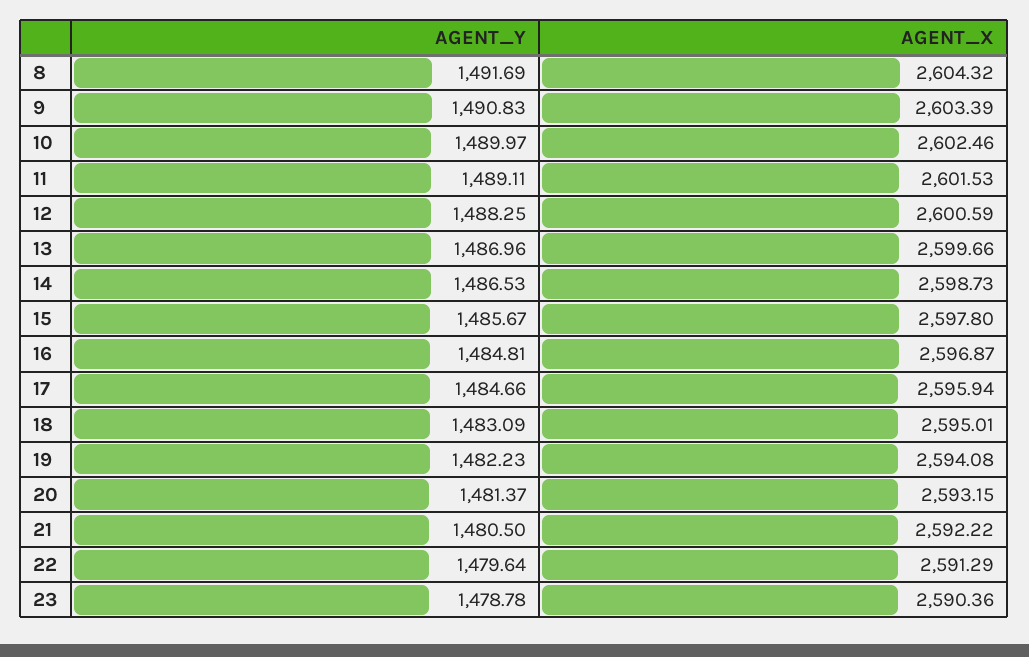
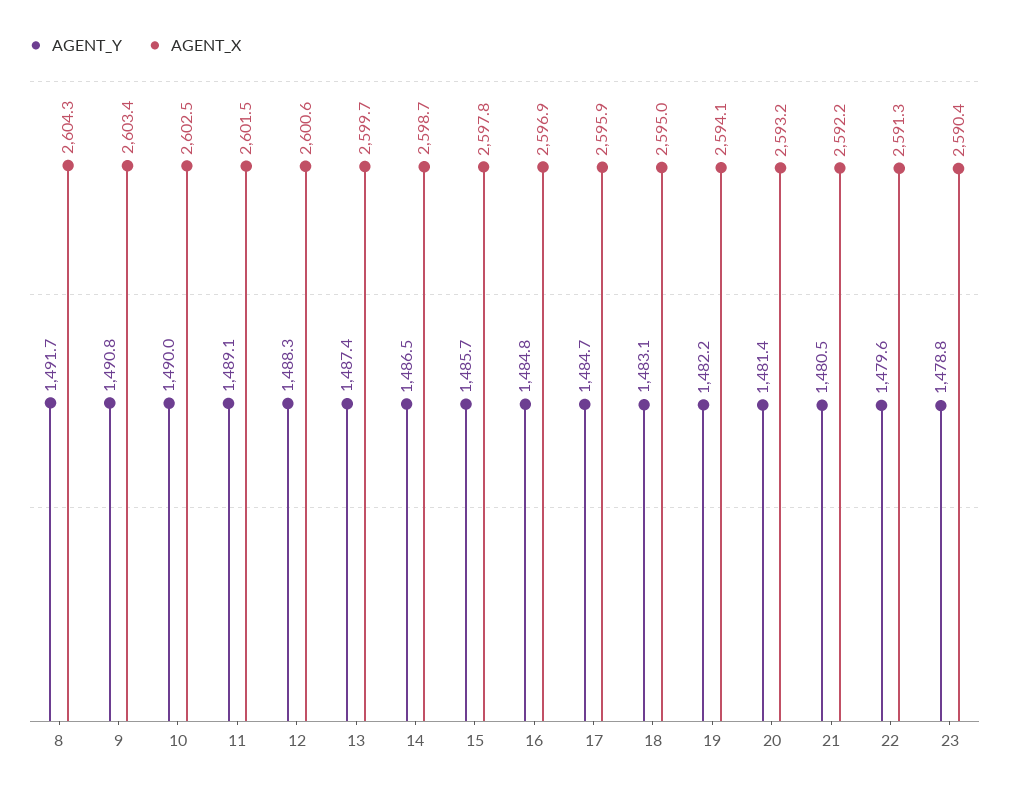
  {
    "AGENT_Y": {
      "8": 1491.69,
      "9": 1490.83,
      "10": 1489.97,
      "11": 1489.11,
      "12": 1488.25,
-     "13": 1486.96,
+     "13": 1487.4,
      "14": 1486.53,
      "15": 1485.67,
      "16": 1484.81,
      "17": 1484.66,
      "18": 1483.09,
      "19": 1482.23,
      "20": 1481.37,
      "21": 1480.5,
      "22": 1479.64,
      "23": 1478.78
    },
    "AGENT_X": {
      "8": 2604.32,
      "9": 2603.39,
      "10": 2602.46,
      "11": 2601.53,
      "12": 2600.59,
      "13": 2599.66,
      "14": 2598.73,
      "15": 2597.8,
      "16": 2596.87,
      "17": 2595.94,
      "18": 2595.01,
      "19": 2594.08,
      "20": 2593.15,
      "21": 2592.22,
      "22": 2591.29,
      "23": 2590.36
    }
  }

